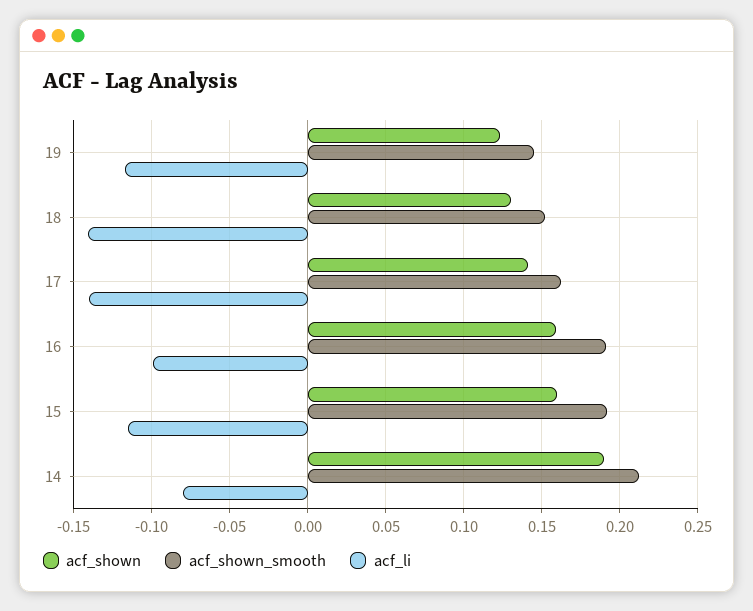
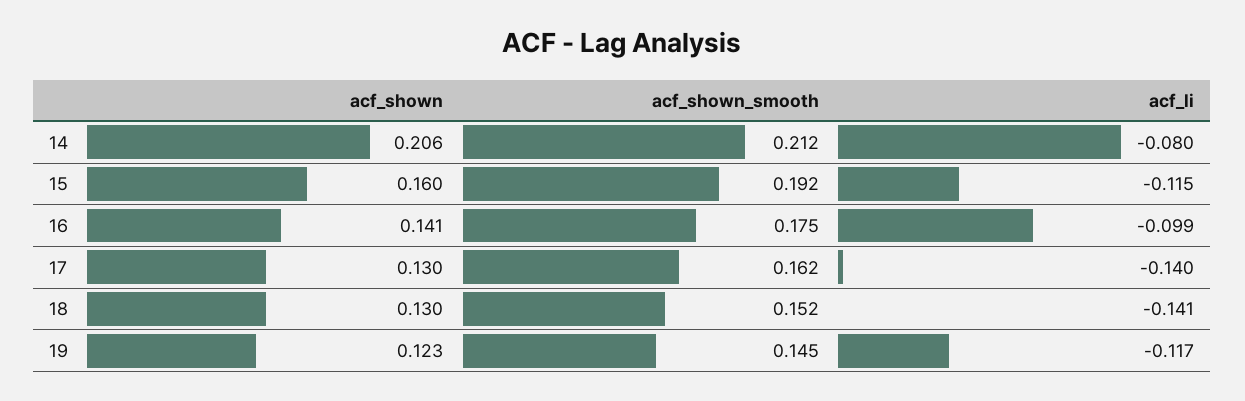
  {
    "acf_shown": {
      "19": 0.123,
      "18": 0.13,
-     "17": 0.14,
+     "17": 0.13,
-     "16": 0.16,
+     "16": 0.141,
      "15": 0.16,
-     "14": 0.19
+     "14": 0.206
    },
    "acf_shown_smooth": {
      "19": 0.145,
      "18": 0.152,
      "17": 0.162,
-     "16": 0.19,
+     "16": 0.175,
      "15": 0.192,
      "14": 0.212
    },
    "acf_li": {
      "19": -0.117,
      "18": -0.141,
      "17": -0.14,
      "16": -0.099,
      "15": -0.115,
      "14": -0.08
    }
  }

